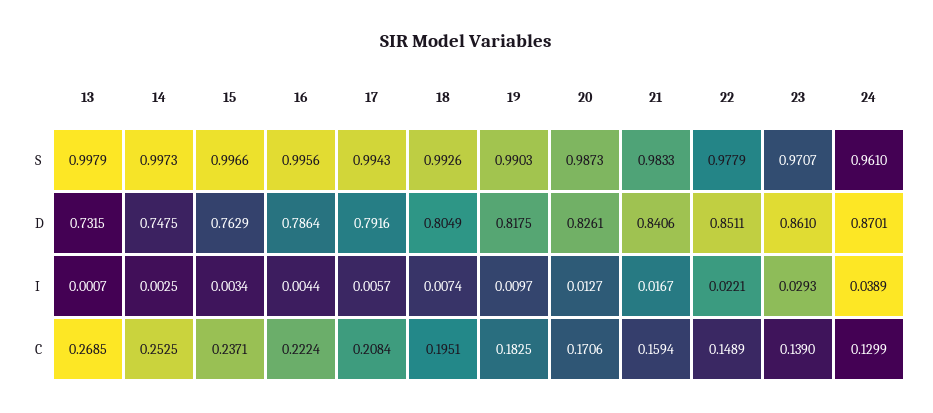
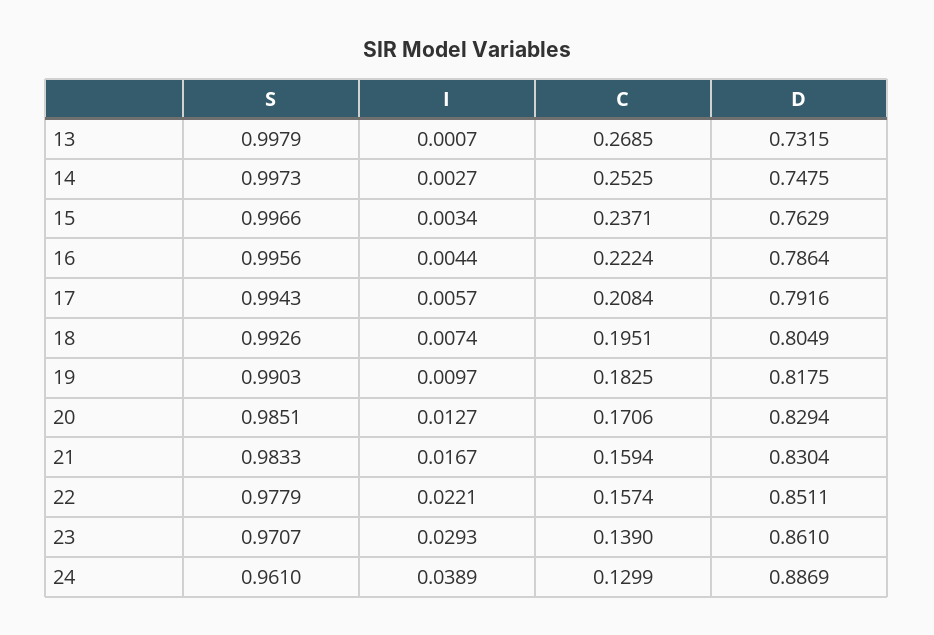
  {
    "13": {
      "S": 0.9979,
      "D": 0.7315,
      "I": 0.0007,
      "C": 0.2685
    },
    "14": {
      "S": 0.9973,
      "D": 0.7475,
-     "I": 0.0025,
+     "I": 0.0027,
      "C": 0.2525
    },
    "15": {
      "S": 0.9966,
      "D": 0.7629,
      "I": 0.0034,
      "C": 0.2371
    },
    "16": {
      "S": 0.9956,
      "D": 0.7864,
      "I": 0.0044,
      "C": 0.2224
    },
    "17": {
      "S": 0.9943,
      "D": 0.7916,
      "I": 0.0057,
      "C": 0.2084
    },
    "18": {
      "S": 0.9926,
      "D": 0.8049,
      "I": 0.0074,
      "C": 0.1951
    },
    "19": {
      "S": 0.9903,
      "D": 0.8175,
      "I": 0.0097,
      "C": 0.1825
    },
    "20": {
-     "S": 0.9873,
+     "S": 0.9851,
-     "D": 0.8261,
+     "D": 0.8294,
      "I": 0.0127,
      "C": 0.1706
    },
    "21": {
      "S": 0.9833,
-     "D": 0.8406,
+     "D": 0.8304,
      "I": 0.0167,
      "C": 0.1594
    },
    "22": {
      "S": 0.9779,
      "D": 0.8511,
      "I": 0.0221,
-     "C": 0.1489
+     "C": 0.1574
    },
    "23": {
      "S": 0.9707,
      "D": 0.861,
      "I": 0.0293,
      "C": 0.139
    },
    "24": {
      "S": 0.961,
-     "D": 0.8701,
+     "D": 0.8869,
      "I": 0.0389,
      "C": 0.1299
    }
  }

